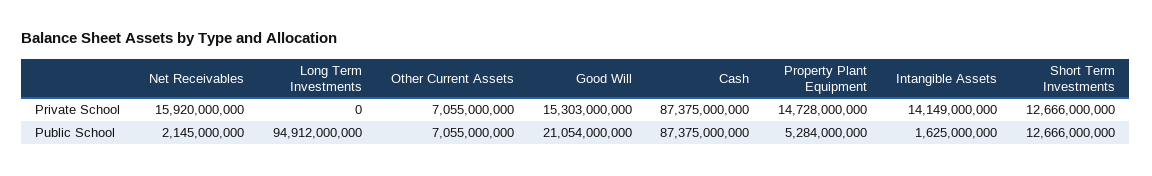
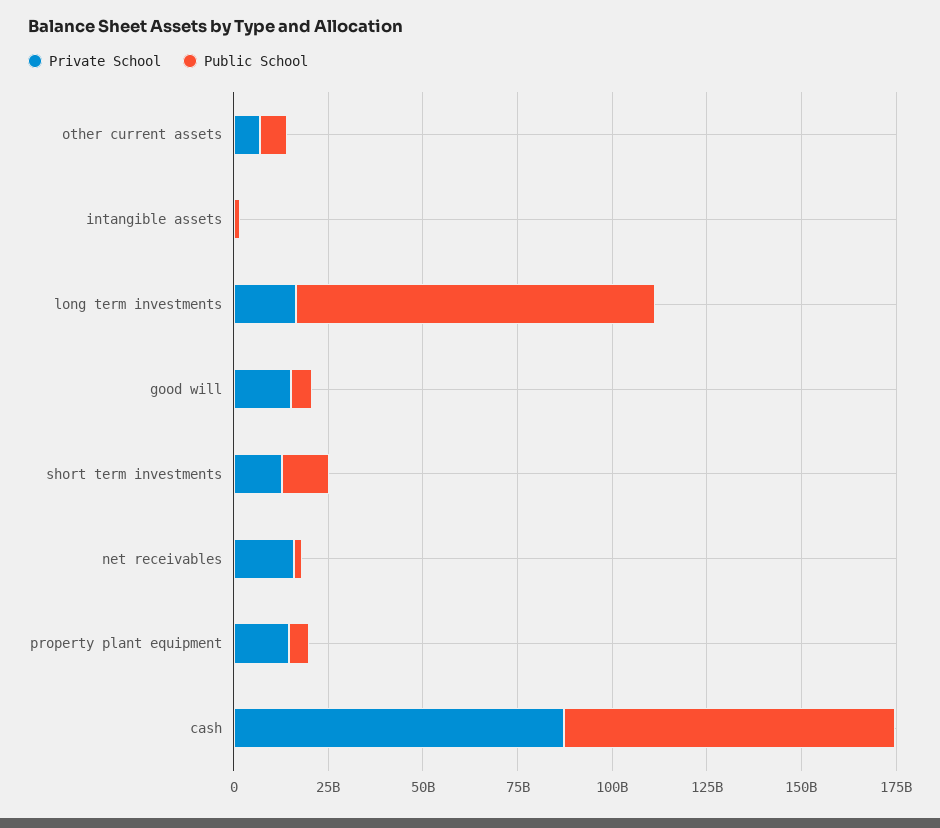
  {
    "Private School": {
      "Net Receivables": 15920000000,
-     "Long Term Investments": 0,
+     "Long Term Investments": 15000000000,
      "Other Current Assets": 7055000000,
      "Good Will": 15303000000,
      "Cash": 87375000000,
      "Property Plant Equipment": 14728000000,
-     "Intangible Assets": 14149000000,
+     "Intangible Assets": 0,
      "Short Term Investments": 12666000000
    },
    "Public School": {
      "Net Receivables": 2145000000,
      "Long Term Investments": 94912000000,
      "Other Current Assets": 7055000000,
-     "Good Will": 21054000000,
+     "Good Will": 5000000000,
      "Cash": 87375000000,
      "Property Plant Equipment": 5284000000,
      "Intangible Assets": 1625000000,
      "Short Term Investments": 12666000000
    }
  }

